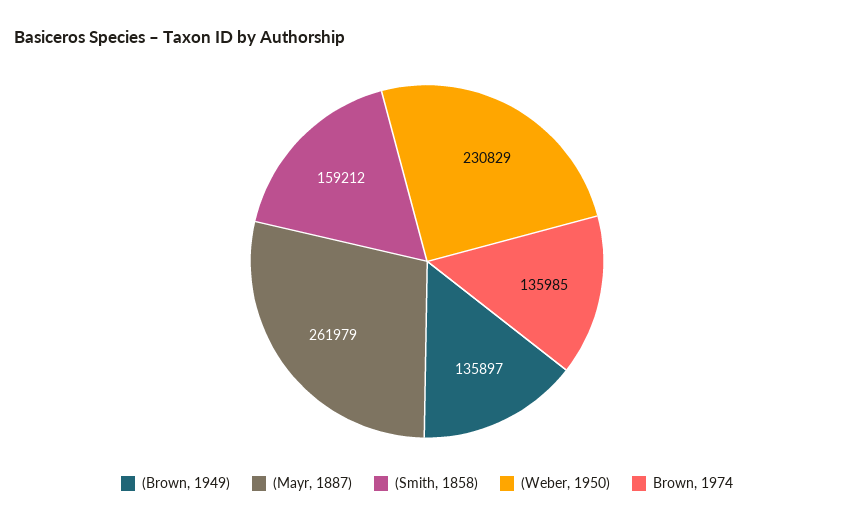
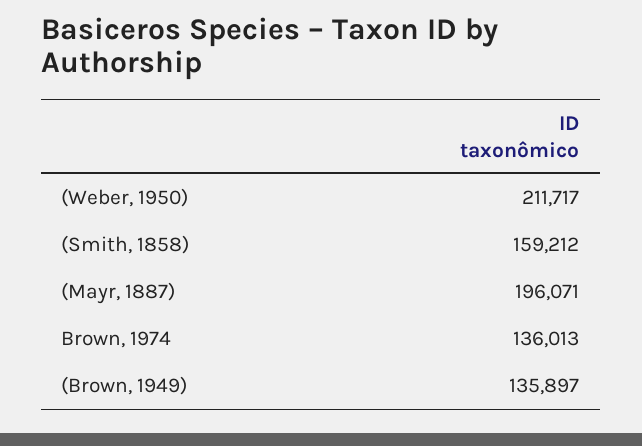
  {
    "(Brown, 1949)": 135897,
-   "(Mayr, 1887)": 261979,
+   "(Mayr, 1887)": 196071,
    "(Smith, 1858)": 159212,
-   "(Weber, 1950)": 230829,
+   "(Weber, 1950)": 211717,
-   "Brown, 1974": 135985
+   "Brown, 1974": 136013
  }

